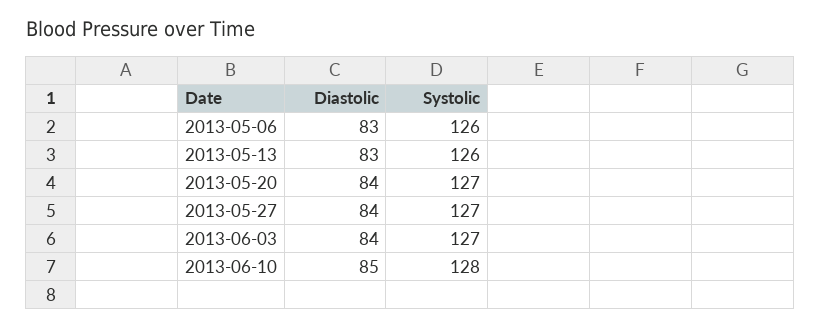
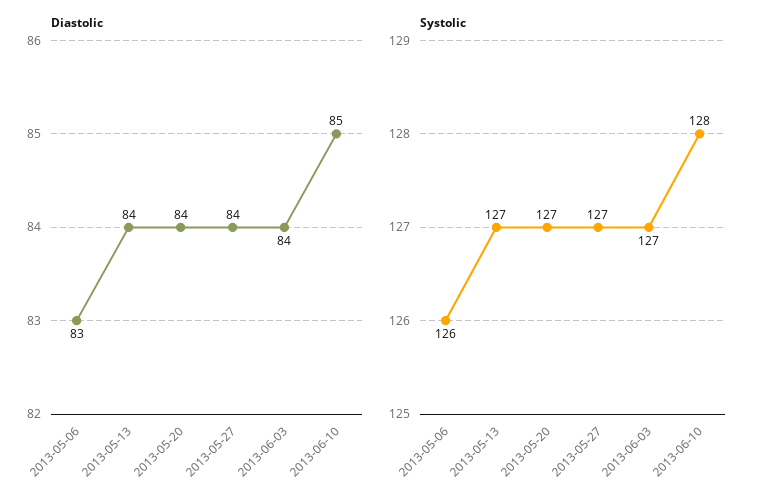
  {
    "Diastolic": {
      "2013-05-06": 83,
-     "2013-05-13": 83,
+     "2013-05-13": 84,
      "2013-05-20": 84,
      "2013-05-27": 84,
      "2013-06-03": 84,
      "2013-06-10": 85
    },
    "Systolic": {
      "2013-05-06": 126,
-     "2013-05-13": 126,
+     "2013-05-13": 127,
      "2013-05-20": 127,
      "2013-05-27": 127,
      "2013-06-03": 127,
      "2013-06-10": 128
    }
  }

